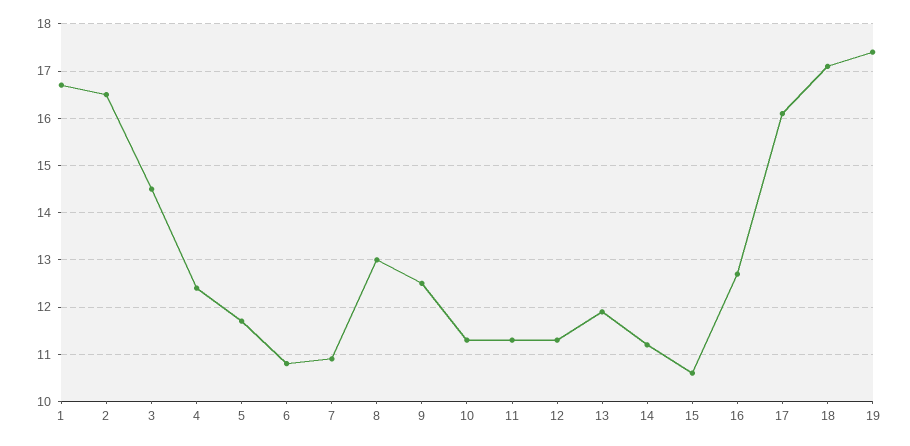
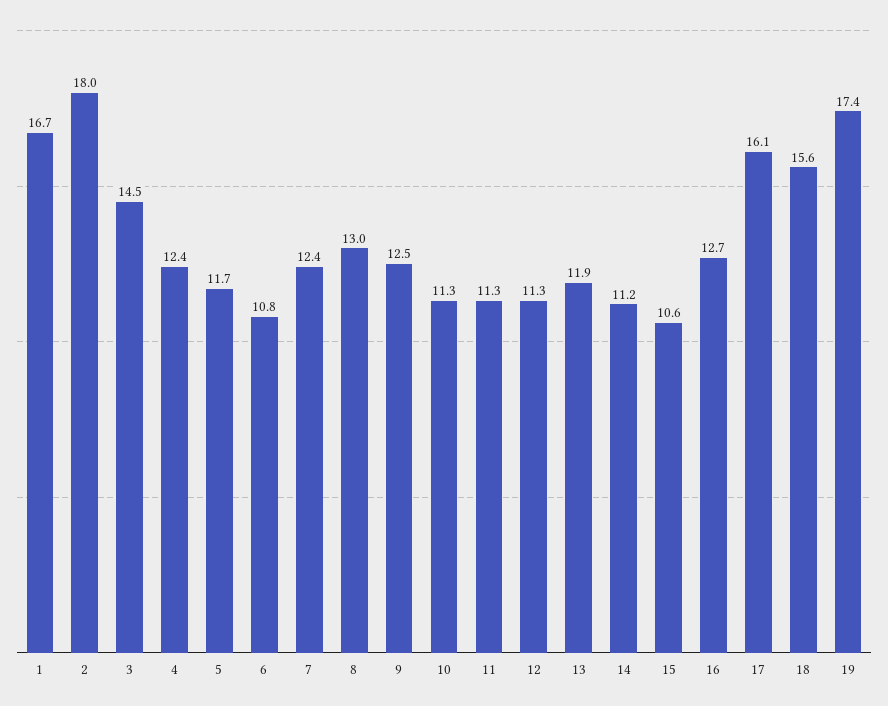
  {
    "1": 16.7,
-   "2": 16.5,
+   "2": 18,
    "3": 14.5,
    "4": 12.4,
    "5": 11.7,
    "6": 10.8,
-   "7": 11,
+   "7": 12.4,
    "8": 13,
    "9": 12.5,
    "10": 11.3,
    "11": 11.3,
    "12": 11.3,
    "13": 11.9,
    "14": 11.2,
    "15": 10.6,
    "16": 12.7,
    "17": 16.1,
-   "18": 17,
+   "18": 15.6,
    "19": 17.4
  }

